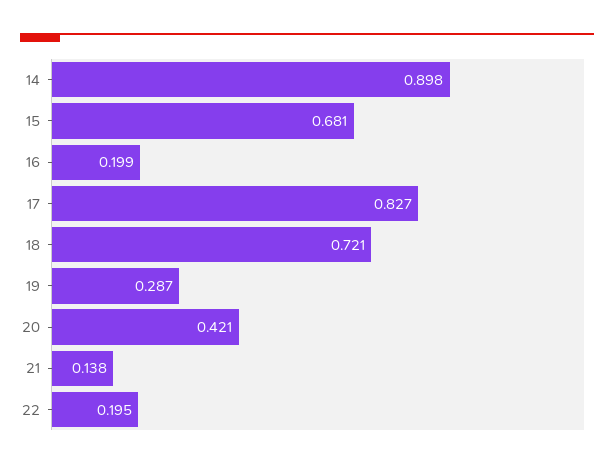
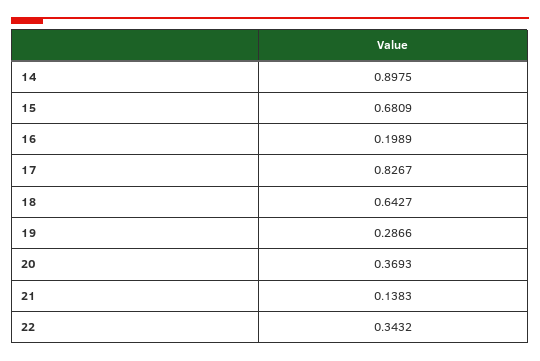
  {
    "14": 0.8975,
    "15": 0.6809,
    "16": 0.1989,
    "17": 0.8267,
-   "18": 0.721,
+   "18": 0.6427,
    "19": 0.2866,
-   "20": 0.421,
+   "20": 0.3693,
    "21": 0.1383,
-   "22": 0.195
+   "22": 0.3432
  }

